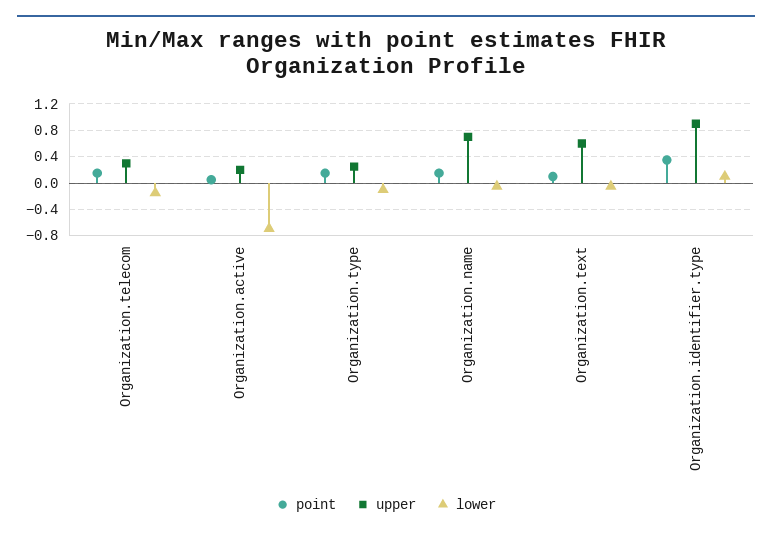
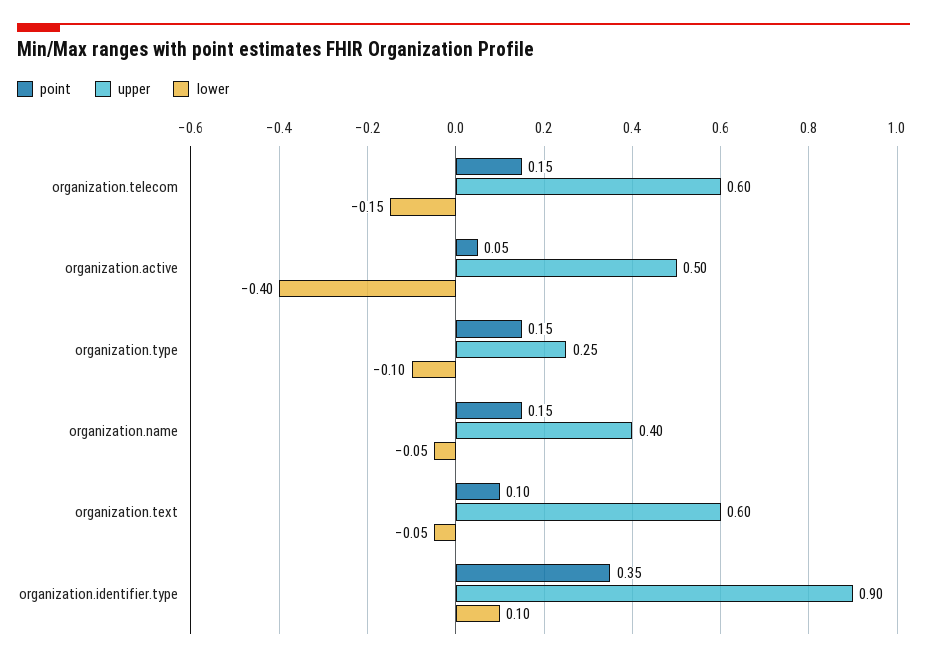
  {
    "point": {
      "Organization.telecom": 0.15,
      "Organization.active": 0.05,
      "Organization.type": 0.15,
      "Organization.name": 0.15,
      "Organization.text": 0.1,
      "Organization.identifier.type": 0.35
    },
    "upper": {
-     "Organization.telecom": 0.3,
+     "Organization.telecom": 0.6,
-     "Organization.active": 0.2,
+     "Organization.active": 0.5,
      "Organization.type": 0.25,
-     "Organization.name": 0.7,
+     "Organization.name": 0.4,
      "Organization.text": 0.6,
      "Organization.identifier.type": 0.9
    },
    "lower": {
      "Organization.telecom": -0.15,
-     "Organization.active": -0.7,
+     "Organization.active": -0.4,
      "Organization.type": -0.1,
      "Organization.name": -0.05,
      "Organization.text": -0.05,
      "Organization.identifier.type": 0.1
    }
  }

